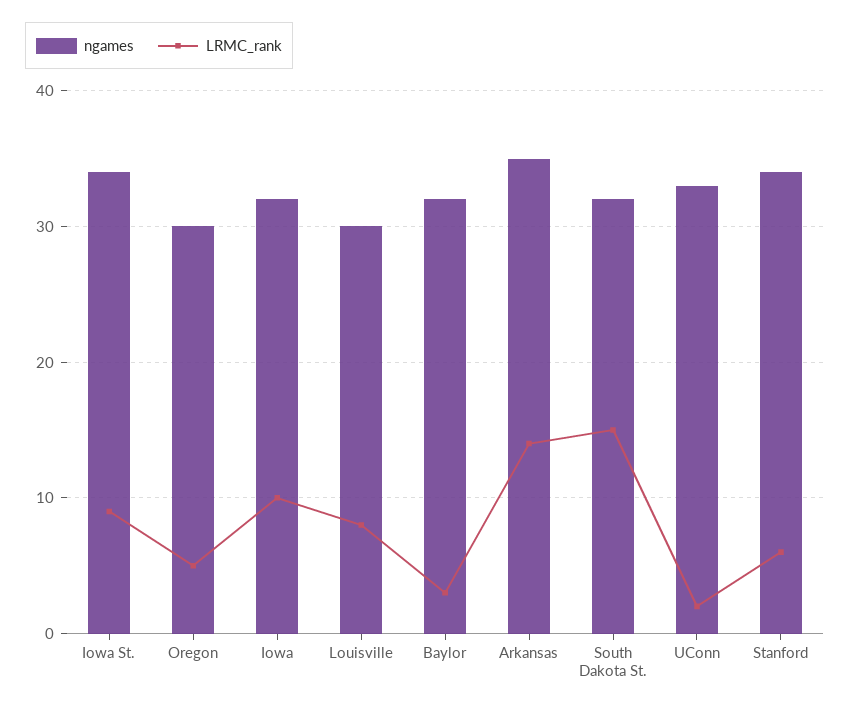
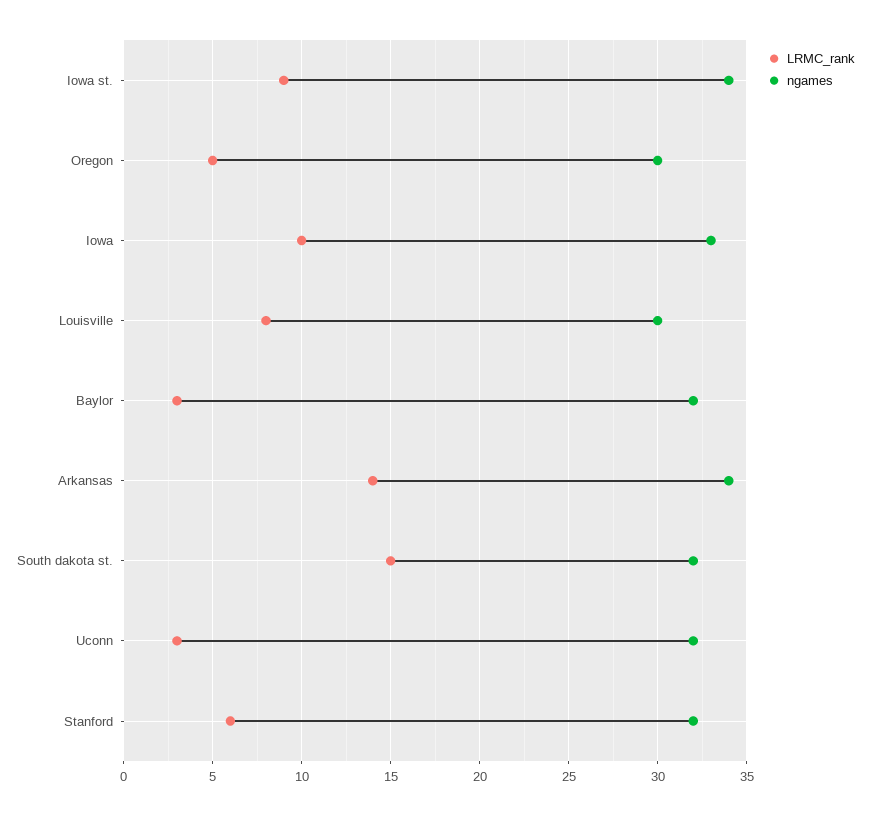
  {
    "ngames": {
      "Iowa St.": 34,
      "Oregon": 30,
-     "Iowa": 32,
+     "Iowa": 33,
      "Louisville": 30,
      "Baylor": 32,
-     "Arkansas": 35,
+     "Arkansas": 34,
      "South Dakota St.": 32,
-     "UConn": 33,
+     "UConn": 32,
-     "Stanford": 34
+     "Stanford": 32
    },
    "LRMC_rank": {
      "Iowa St.": 9,
      "Oregon": 5,
      "Iowa": 10,
      "Louisville": 8,
      "Baylor": 3,
      "Arkansas": 14,
      "South Dakota St.": 15,
-     "UConn": 2,
+     "UConn": 3,
      "Stanford": 6
    }
  }

